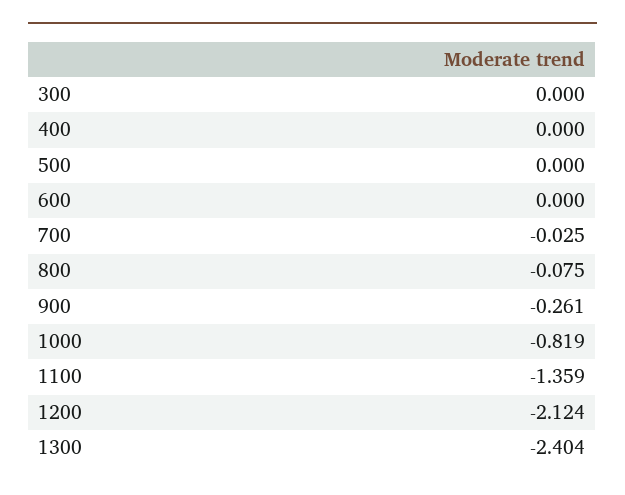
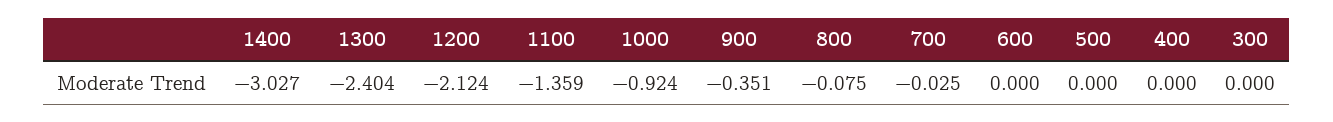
  {
    "300": 0,
    "400": 0,
    "500": 0,
    "600": 0,
    "700": -0.025,
    "800": -0.075,
-   "900": -0.261,
+   "900": -0.351,
-   "1000": -0.819,
+   "1000": -0.924,
    "1100": -1.359,
    "1200": -2.124,
-   "1300": -2.404
+   "1300": -2.404,
+   "1400": -3.027
  }

